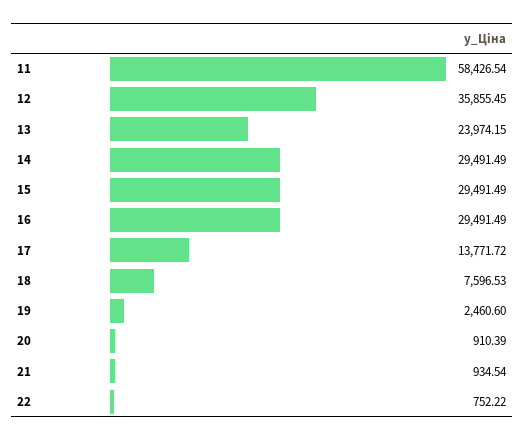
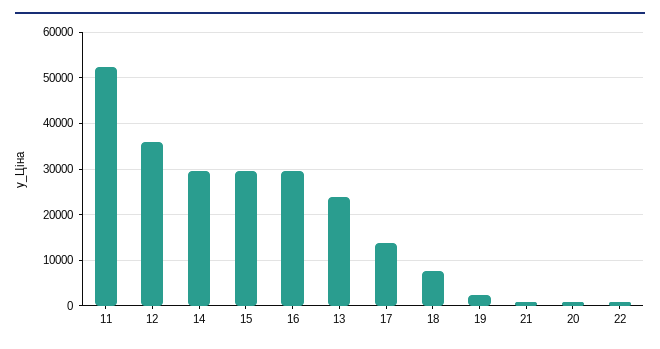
  {
-   "11": 58426.54,
+   "11": 52000,
    "12": 35855.45,
    "13": 23974.15,
    "14": 29491.49,
    "15": 29491.49,
    "16": 29491.49,
    "17": 13771.72,
    "18": 7596.53,
    "19": 2460.6,
    "20": 910.39,
    "21": 934.54,
    "22": 752.22
  }

